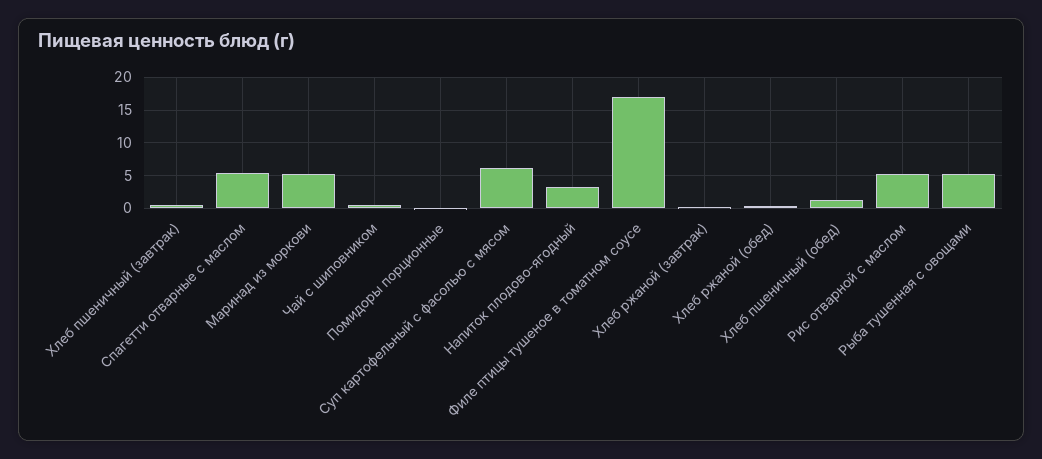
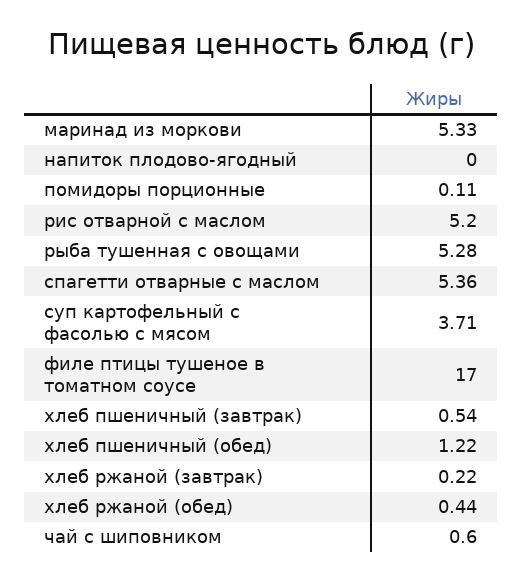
  {
    "Хлеб пшеничный (завтрак)": 0.54,
    "Спагетти отварные с маслом": 5.36,
    "Маринад из моркови": 5.33,
    "Чай с шиповником": 0.6,
    "Помидоры порционные": 0.11,
-   "Суп картофельный с фасолью с мясом": 6,
+   "Суп картофельный с фасолью с мясом": 3.71,
-   "Напиток плодово-ягодный": 3,
+   "Напиток плодово-ягодный": 0,
    "Филе птицы тушеное в томатном соусе": 17,
    "Хлеб ржаной (завтрак)": 0.22,
    "Хлеб ржаной (обед)": 0.44,
    "Хлеб пшеничный (обед)": 1.22,
    "Рис отварной с маслом": 5.2,
    "Рыба тушенная с овощами": 5.28
  }

